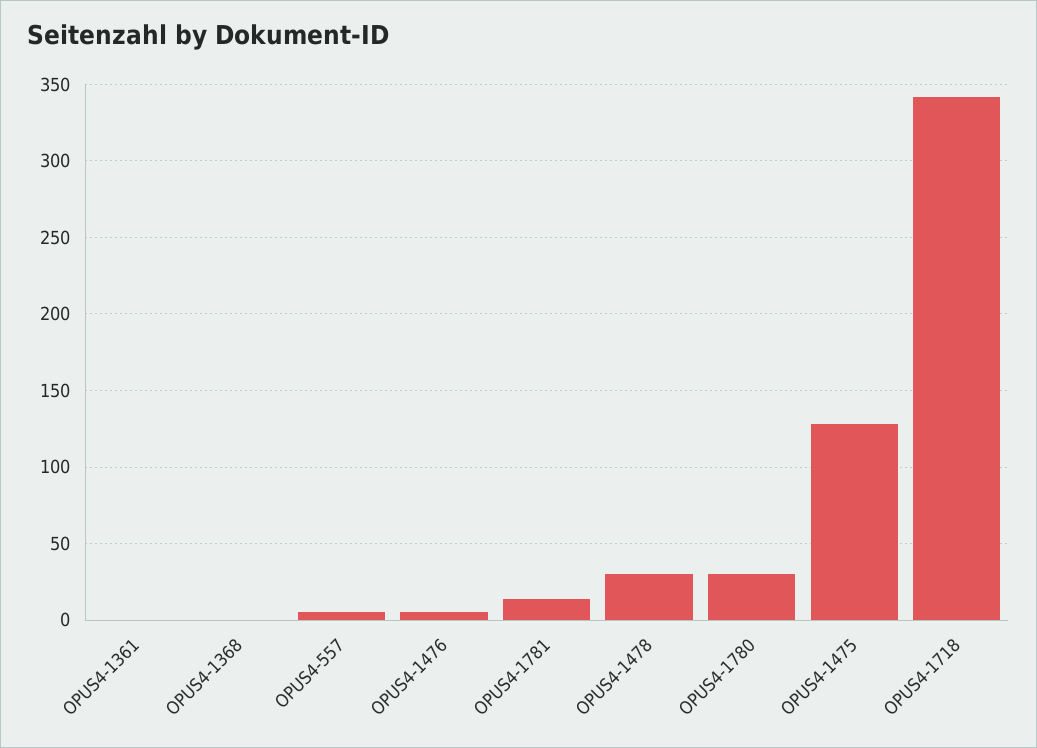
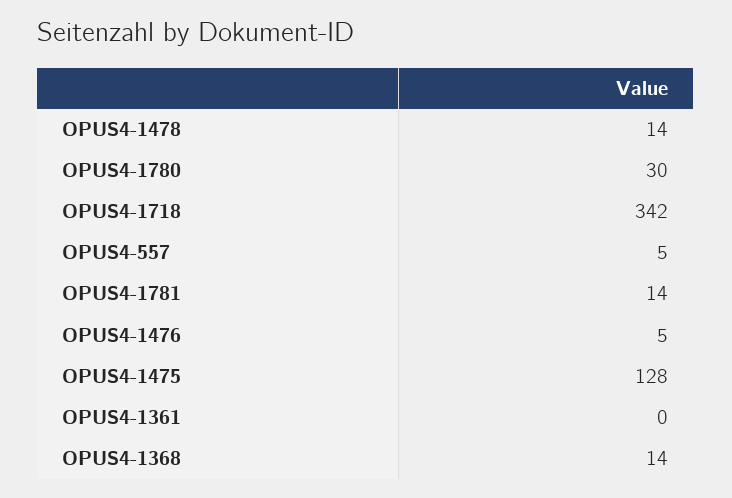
  {
    "OPUS4-1361": 0,
-   "OPUS4-1368": 0,
+   "OPUS4-1368": 14,
    "OPUS4-557": 5,
    "OPUS4-1476": 5,
    "OPUS4-1781": 14,
-   "OPUS4-1478": 30,
+   "OPUS4-1478": 14,
    "OPUS4-1780": 30,
    "OPUS4-1475": 128,
    "OPUS4-1718": 342
  }

